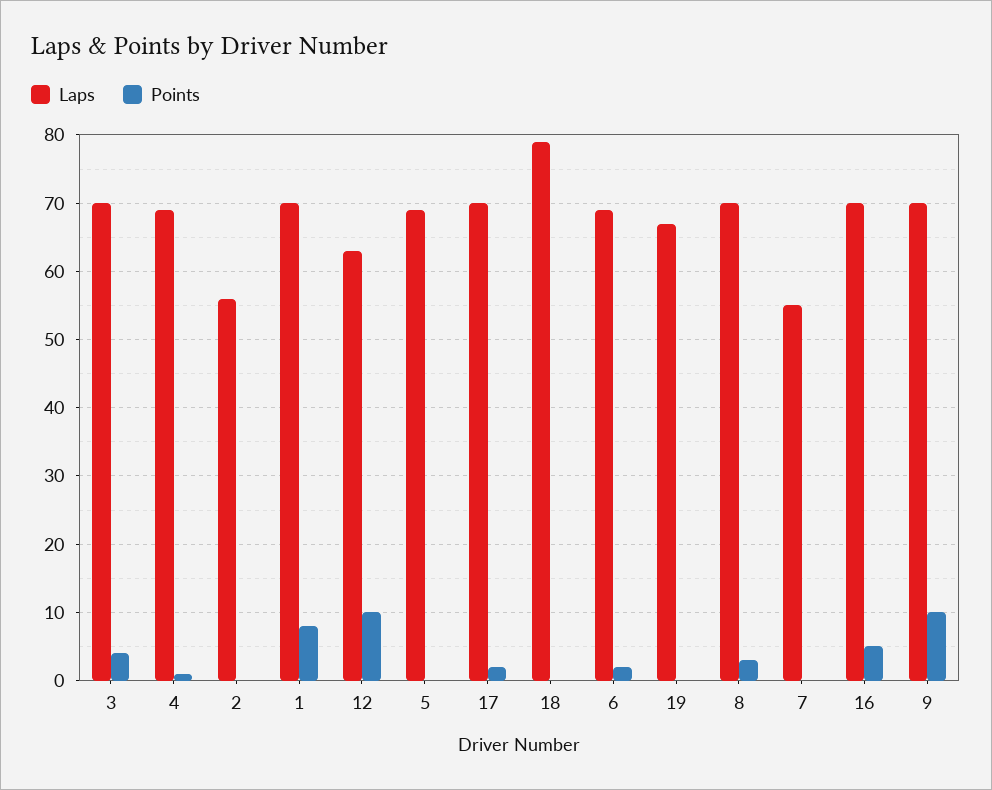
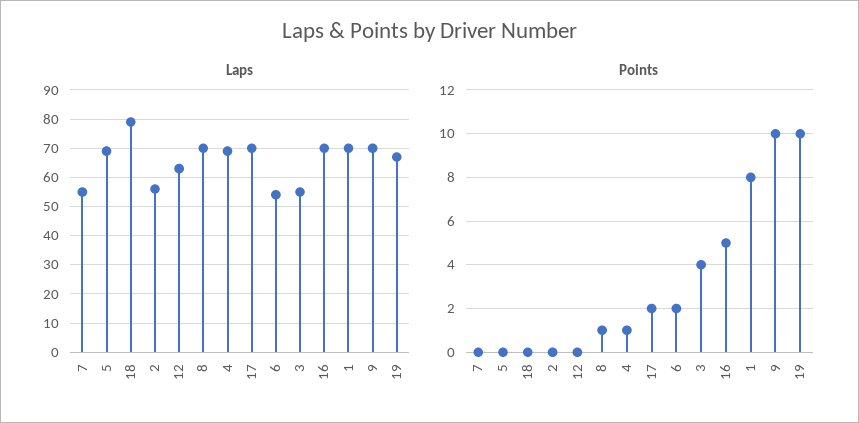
  {
    "Laps": {
-     "3": 70,
+     "3": 55,
      "4": 69,
      "2": 56,
      "1": 70,
      "12": 63,
      "5": 69,
      "17": 70,
      "18": 79,
-     "6": 69,
+     "6": 55,
      "19": 67,
      "8": 70,
      "7": 55,
      "16": 70,
      "9": 70
    },
    "Points": {
      "3": 4,
      "4": 1,
      "2": 0,
      "1": 8,
-     "12": 10,
+     "12": 0,
      "5": 0,
      "17": 2,
      "18": 0,
      "6": 2,
-     "19": 0,
+     "19": 10,
-     "8": 3,
+     "8": 1,
      "7": 0,
      "16": 5,
      "9": 10
    }
  }

